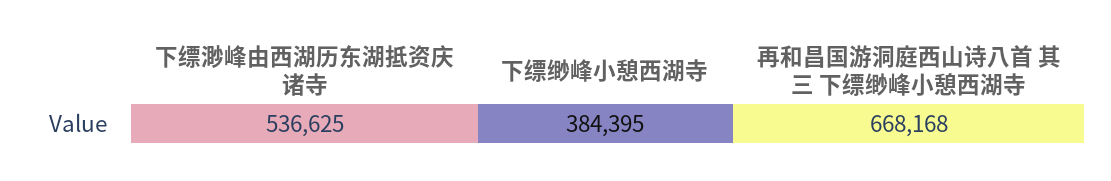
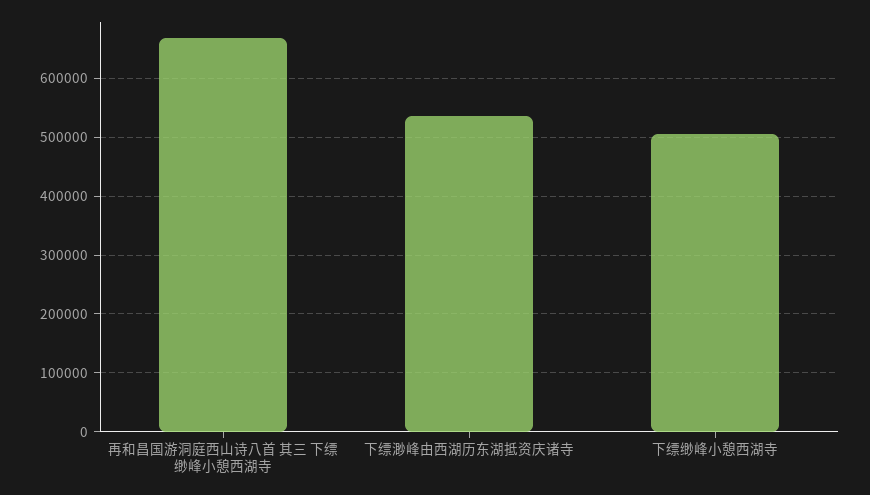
  {
    "下缥渺峰由西湖历东湖抵资庆诸寺": 536625,
-   "下缥缈峰小憩西湖寺": 384395,
+   "下缥缈峰小憩西湖寺": 500000,
    "再和昌国游洞庭西山诗八首 其三 下缥缈峰小憩西湖寺": 668168
  }

